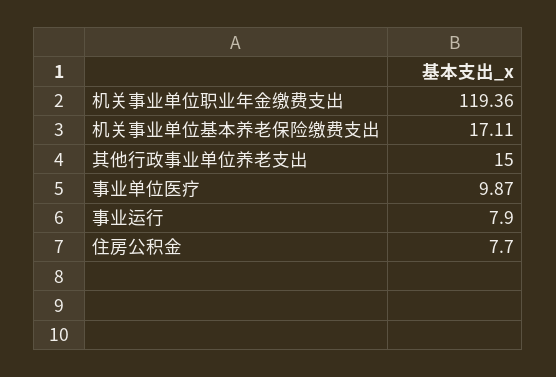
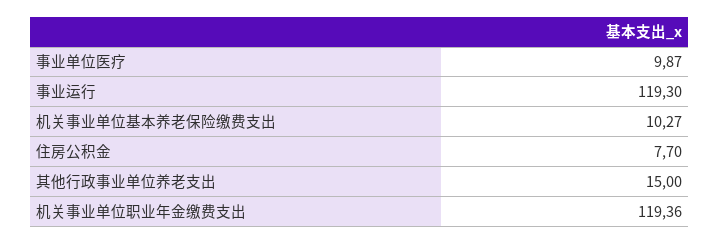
  {
    "机关事业单位职业年金缴费支出": 119.36,
-   "机关事业单位基本养老保险缴费支出": 17.11,
+   "机关事业单位基本养老保险缴费支出": 10.27,
    "其他行政事业单位养老支出": 15,
    "事业单位医疗": 9.87,
-   "事业运行": 7.9,
+   "事业运行": 119.3,
    "住房公积金": 7.7
  }

